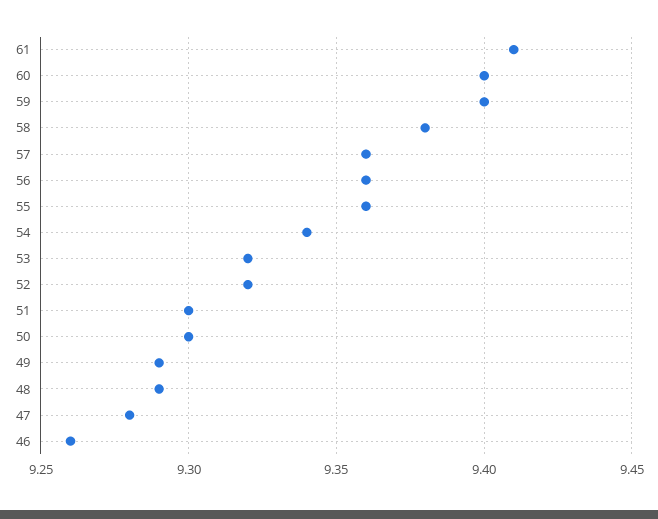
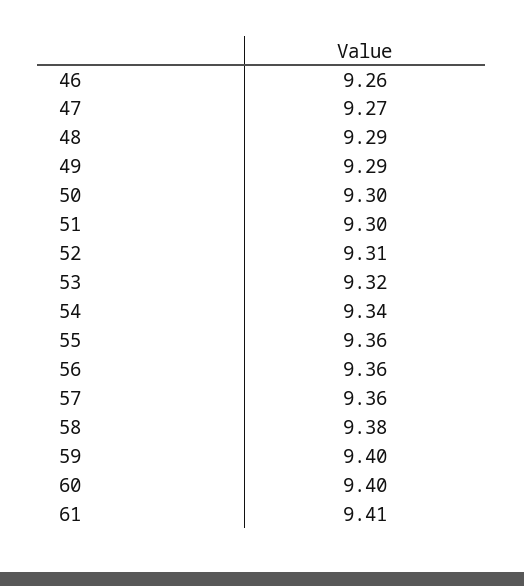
  {
    "61": 9.41,
    "60": 9.4,
    "59": 9.4,
    "58": 9.38,
    "57": 9.36,
    "56": 9.36,
    "55": 9.36,
    "54": 9.34,
    "53": 9.32,
-   "52": 9.32,
+   "52": 9.31,
    "51": 9.3,
    "50": 9.3,
    "49": 9.29,
    "48": 9.29,
-   "47": 9.28,
+   "47": 9.27,
    "46": 9.26
  }

